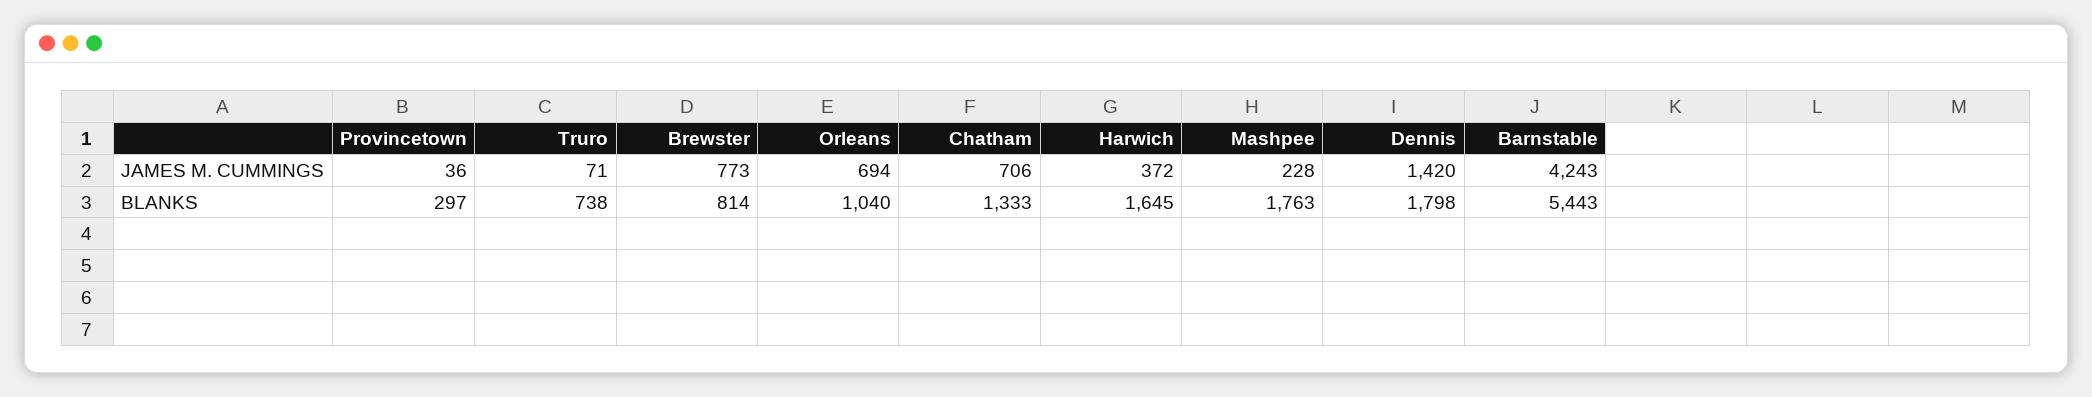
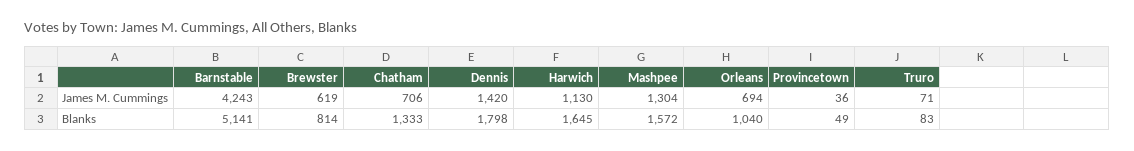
  {
    "Provincetown": {
      "JAMES M. CUMMINGS": 36,
-     "BLANKS": 297
+     "BLANKS": 49
    },
    "Truro": {
      "JAMES M. CUMMINGS": 71,
-     "BLANKS": 738
+     "BLANKS": 83
    },
    "Brewster": {
-     "JAMES M. CUMMINGS": 773,
+     "JAMES M. CUMMINGS": 619,
      "BLANKS": 814
    },
    "Orleans": {
      "JAMES M. CUMMINGS": 694,
      "BLANKS": 1040
    },
    "Chatham": {
      "JAMES M. CUMMINGS": 706,
      "BLANKS": 1333
    },
    "Harwich": {
-     "JAMES M. CUMMINGS": 372,
+     "JAMES M. CUMMINGS": 1130,
      "BLANKS": 1645
    },
    "Mashpee": {
-     "JAMES M. CUMMINGS": 228,
+     "JAMES M. CUMMINGS": 1304,
-     "BLANKS": 1763
+     "BLANKS": 1572
    },
    "Dennis": {
      "JAMES M. CUMMINGS": 1420,
      "BLANKS": 1798
    },
    "Barnstable": {
      "JAMES M. CUMMINGS": 4243,
-     "BLANKS": 5443
+     "BLANKS": 5141
    }
  }

